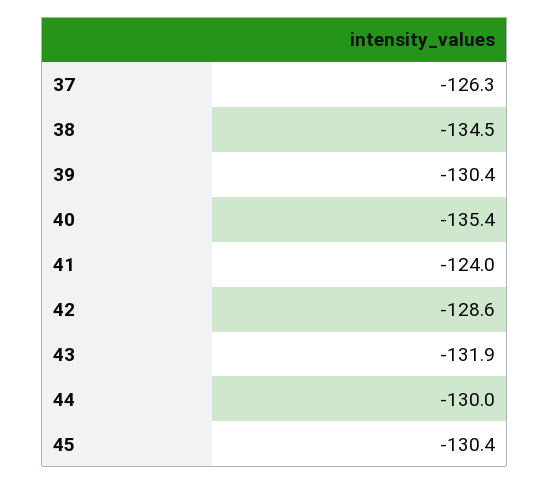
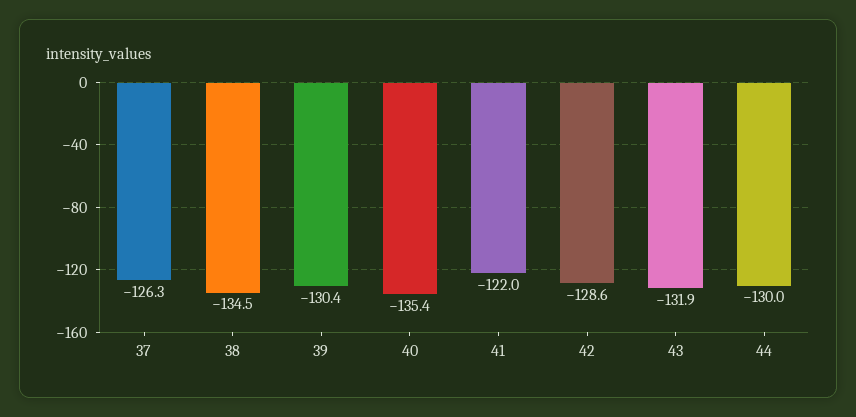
  {
    "37": -126.3,
    "38": -134.5,
    "39": -130.4,
    "40": -135.4,
-   "41": -124,
+   "41": -122,
    "42": -128.6,
    "43": -131.9,
-   "44": -130,
+   "44": -130
-   "45": -130.4
  }

